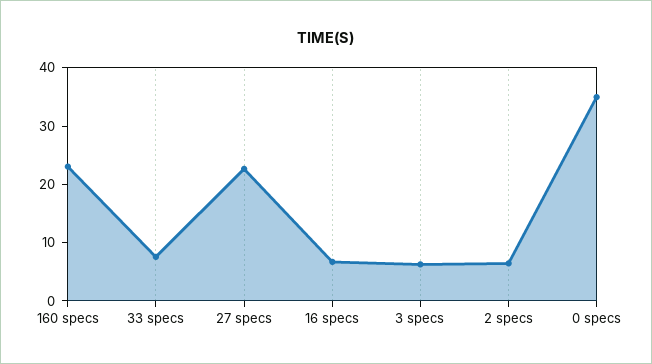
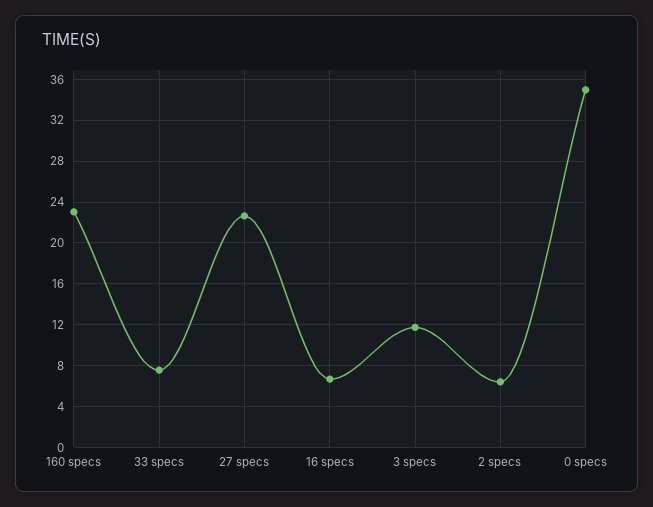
  {
    "160 specs": 23,
    "33 specs": 8,
    "27 specs": 23,
    "16 specs": 7,
-   "3 specs": 6,
+   "3 specs": 12,
    "2 specs": 6,
    "0 specs": 35
  }

